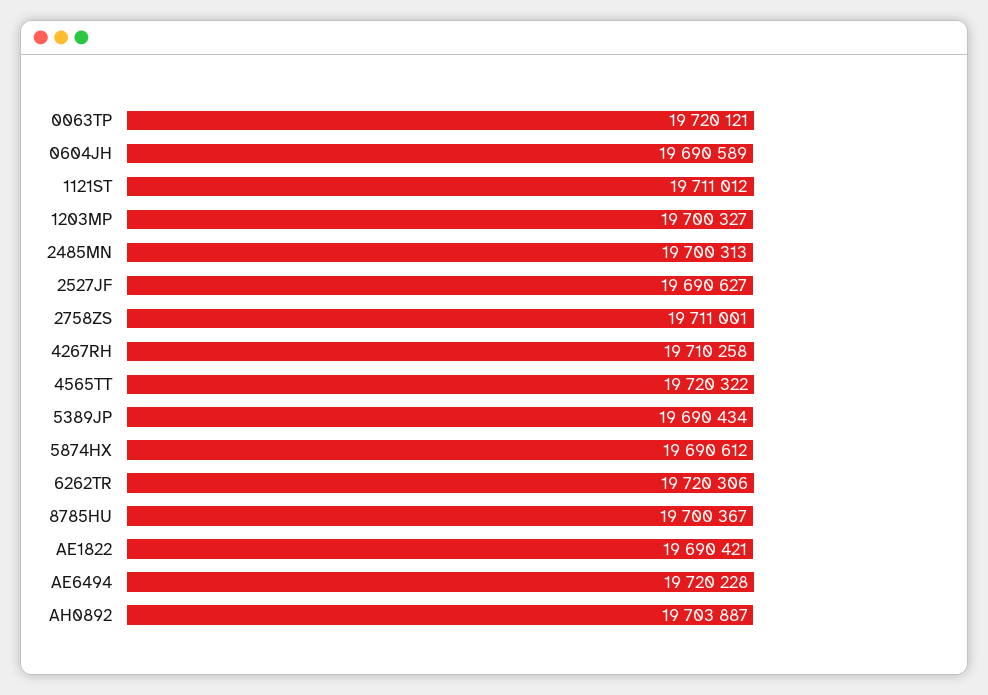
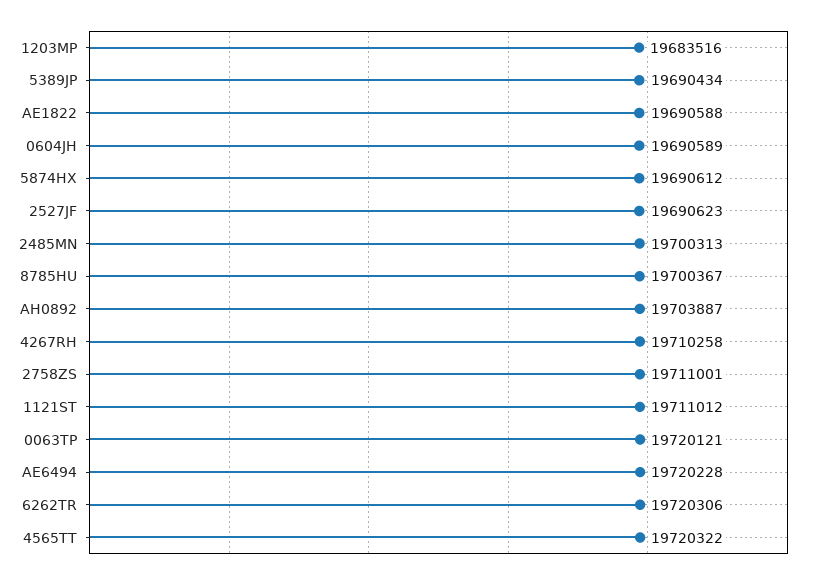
  {
    "0063TP": 19720121,
    "0604JH": 19690589,
    "1121ST": 19711012,
-   "1203MP": 19700327,
+   "1203MP": 19683516,
    "2485MN": 19700313,
-   "2527JF": 19690627,
+   "2527JF": 19690623,
    "2758ZS": 19711001,
    "4267RH": 19710258,
    "4565TT": 19720322,
    "5389JP": 19690434,
    "5874HX": 19690612,
    "6262TR": 19720306,
    "8785HU": 19700367,
-   "AE1822": 19690421,
+   "AE1822": 19690588,
    "AE6494": 19720228,
    "AH0892": 19703887
  }

